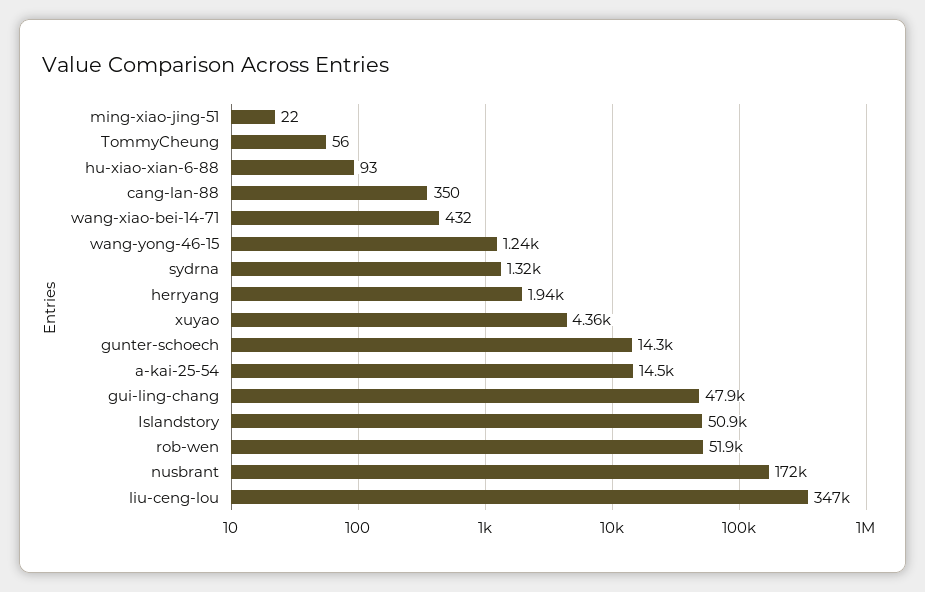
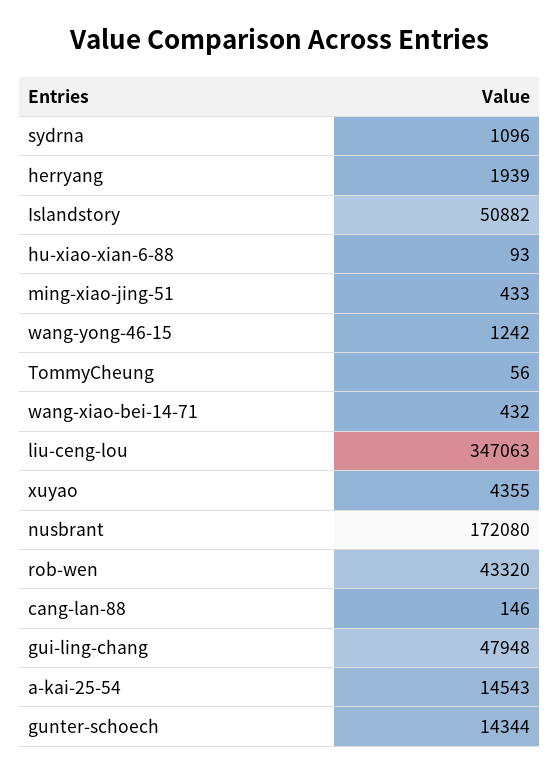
  {
-   "ming-xiao-jing-51": 22,
+   "ming-xiao-jing-51": 433,
    "TommyCheung": 56,
    "hu-xiao-xian-6-88": 93,
-   "cang-lan-88": 350,
+   "cang-lan-88": 146,
    "wang-xiao-bei-14-71": 432,
    "wang-yong-46-15": 1242,
-   "sydrna": 1320,
+   "sydrna": 1096,
    "herryang": 1939,
    "xuyao": 4355,
    "gunter-schoech": 14344,
    "a-kai-25-54": 14543,
    "gui-ling-chang": 47948,
    "Islandstory": 50882,
-   "rob-wen": 51900,
+   "rob-wen": 43320,
    "nusbrant": 172080,
    "liu-ceng-lou": 347063
  }

